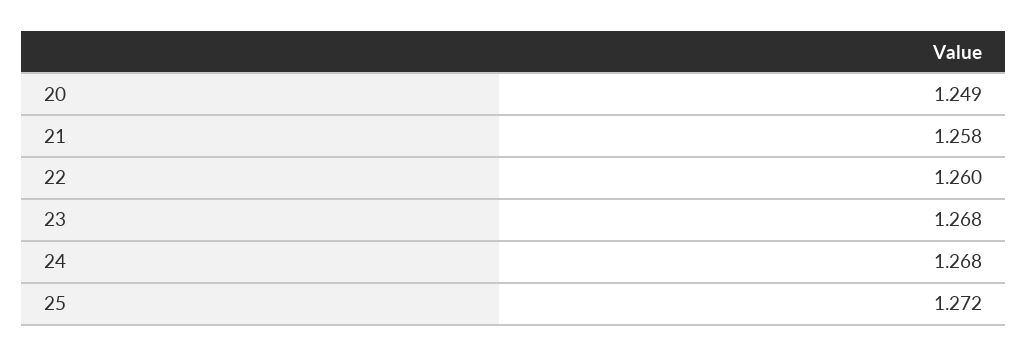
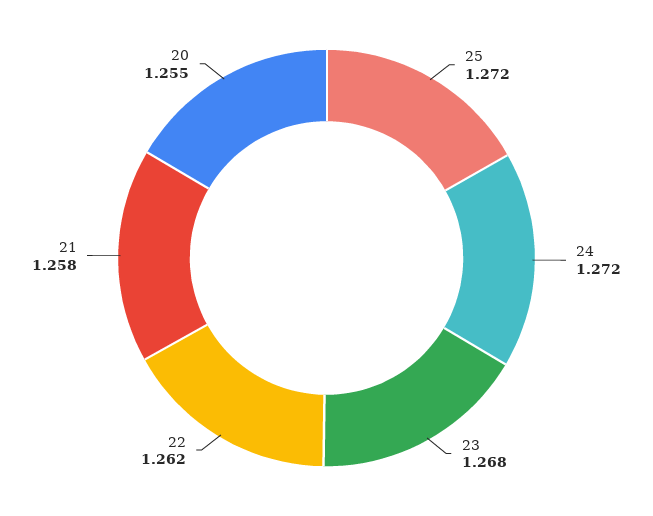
  {
-   "20": 1.249,
+   "20": 1.255,
    "21": 1.258,
-   "22": 1.26,
+   "22": 1.262,
    "23": 1.268,
-   "24": 1.268,
+   "24": 1.272,
    "25": 1.272
  }

